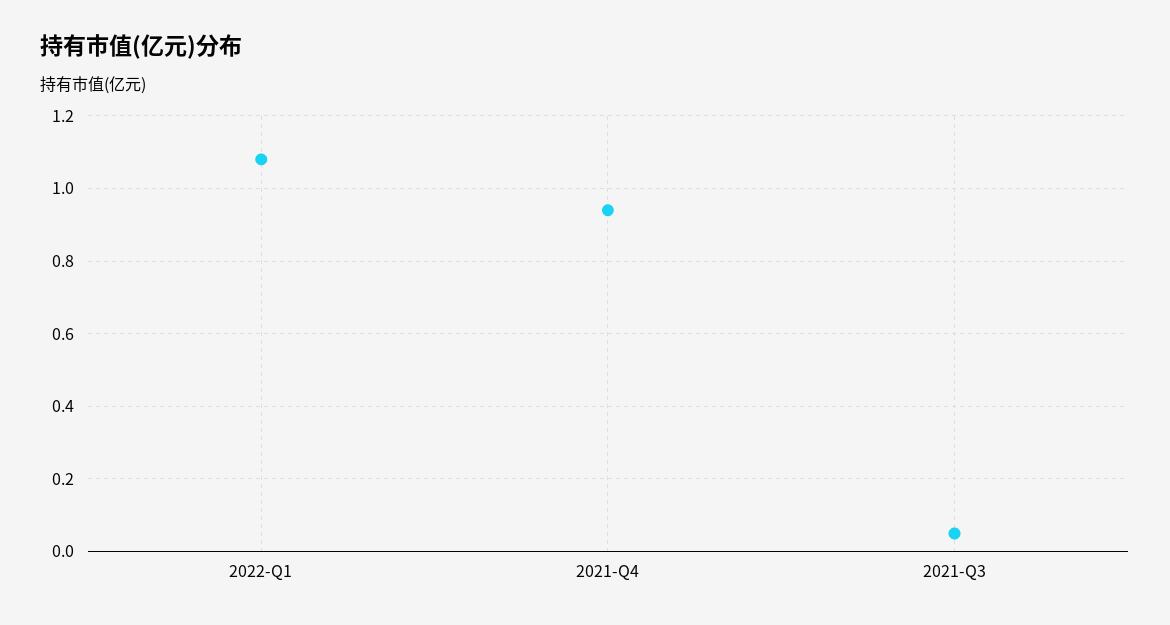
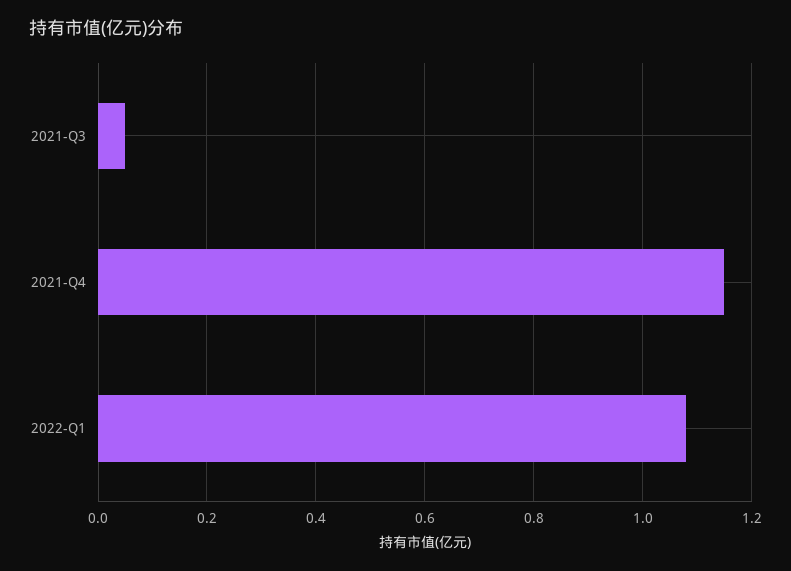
  {
    "2022-Q1": 1.1,
-   "2021-Q4": 0.95,
+   "2021-Q4": 1.15,
    "2021-Q3": 0.05
  }

